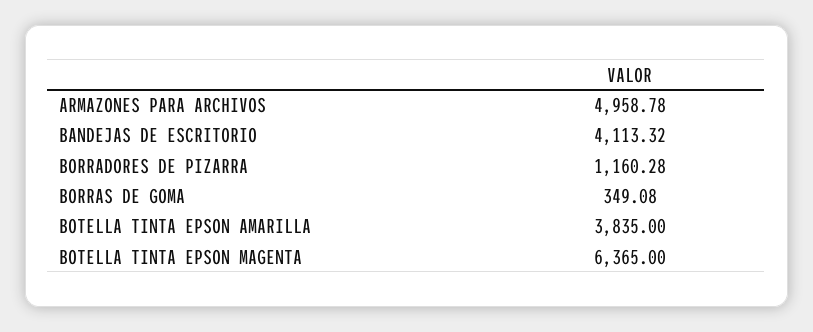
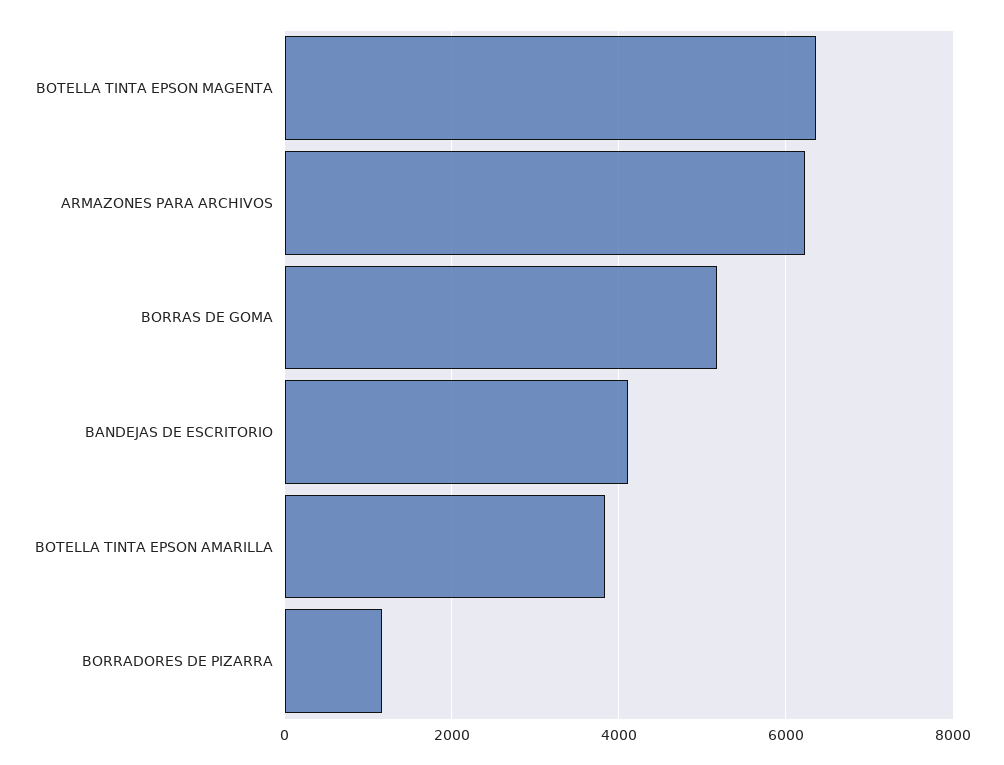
  {
-   "ARMAZONES PARA ARCHIVOS": 4958.78,
+   "ARMAZONES PARA ARCHIVOS": 6200,
    "BANDEJAS DE ESCRITORIO": 4113.32,
    "BORRADORES DE PIZARRA": 1160.28,
-   "BORRAS DE GOMA": 349.08,
+   "BORRAS DE GOMA": 5200,
    "BOTELLA TINTA EPSON AMARILLA": 3835,
    "BOTELLA TINTA EPSON MAGENTA": 6365
  }

